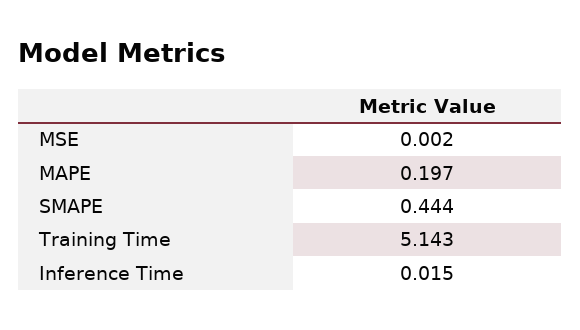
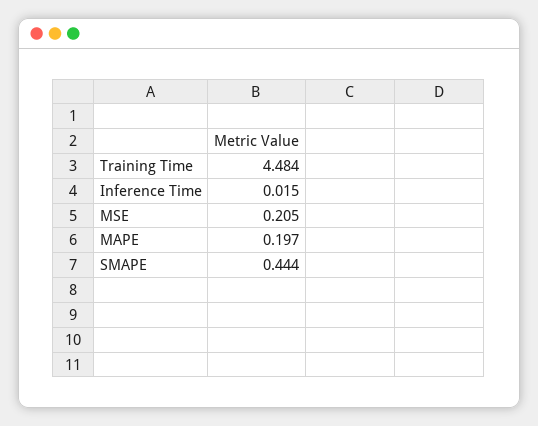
  {
-   "MSE": 0.002,
+   "MSE": 0.205,
    "MAPE": 0.197,
    "SMAPE": 0.444,
-   "Training Time": 5.143,
+   "Training Time": 4.484,
    "Inference Time": 0.015
  }

